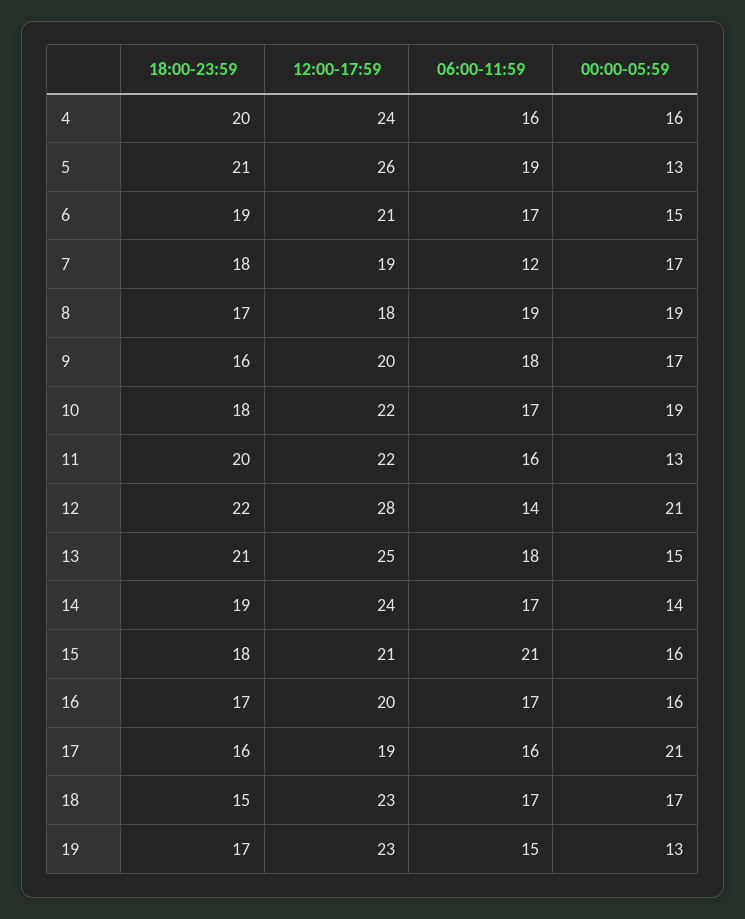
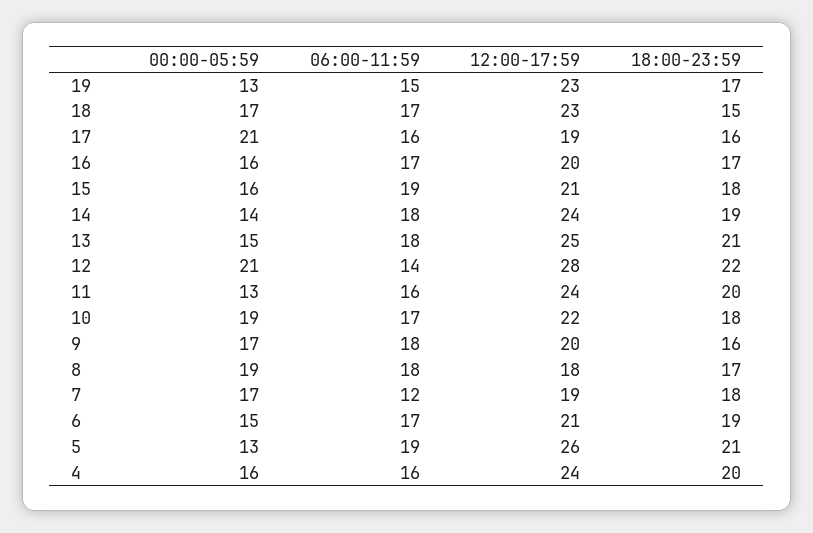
  {
    "18:00-23:59": {
      "4": 20,
      "5": 21,
      "6": 19,
      "7": 18,
      "8": 17,
      "9": 16,
      "10": 18,
      "11": 20,
      "12": 22,
      "13": 21,
      "14": 19,
      "15": 18,
      "16": 17,
      "17": 16,
      "18": 15,
      "19": 17
    },
    "12:00-17:59": {
      "4": 24,
      "5": 26,
      "6": 21,
      "7": 19,
      "8": 18,
      "9": 20,
      "10": 22,
-     "11": 22,
+     "11": 24,
      "12": 28,
      "13": 25,
      "14": 24,
      "15": 21,
      "16": 20,
      "17": 19,
      "18": 23,
      "19": 23
    },
    "06:00-11:59": {
      "4": 16,
      "5": 19,
      "6": 17,
      "7": 12,
-     "8": 19,
+     "8": 18,
      "9": 18,
      "10": 17,
      "11": 16,
      "12": 14,
      "13": 18,
-     "14": 17,
+     "14": 18,
-     "15": 21,
+     "15": 19,
      "16": 17,
      "17": 16,
      "18": 17,
      "19": 15
    },
    "00:00-05:59": {
      "4": 16,
      "5": 13,
      "6": 15,
      "7": 17,
      "8": 19,
      "9": 17,
      "10": 19,
      "11": 13,
      "12": 21,
      "13": 15,
      "14": 14,
      "15": 16,
      "16": 16,
      "17": 21,
      "18": 17,
      "19": 13
    }
  }

